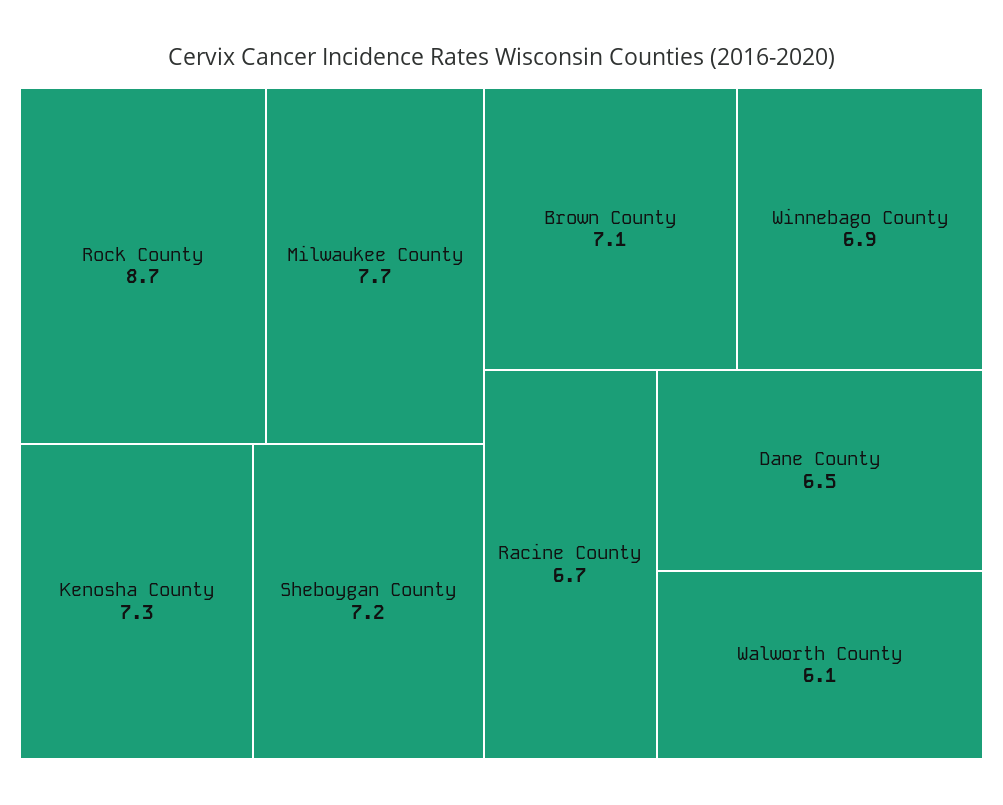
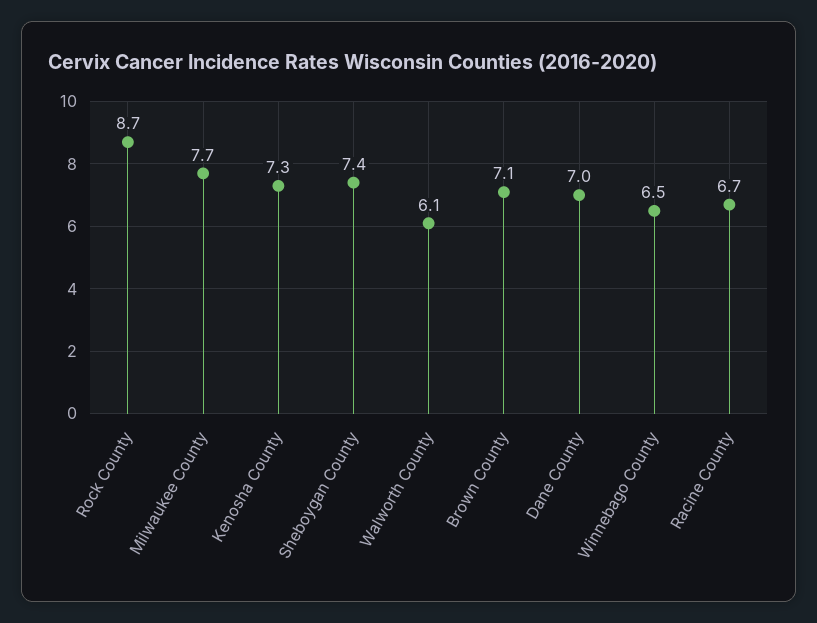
  {
    "Rock County": 8.7,
    "Milwaukee County": 7.7,
    "Kenosha County": 7.3,
-   "Sheboygan County": 7.2,
+   "Sheboygan County": 7.4,
    "Brown County": 7.1,
-   "Winnebago County": 6.9,
+   "Winnebago County": 6.5,
    "Racine County": 6.7,
-   "Dane County": 6.5,
+   "Dane County": 7,
    "Walworth County": 6.1
  }

